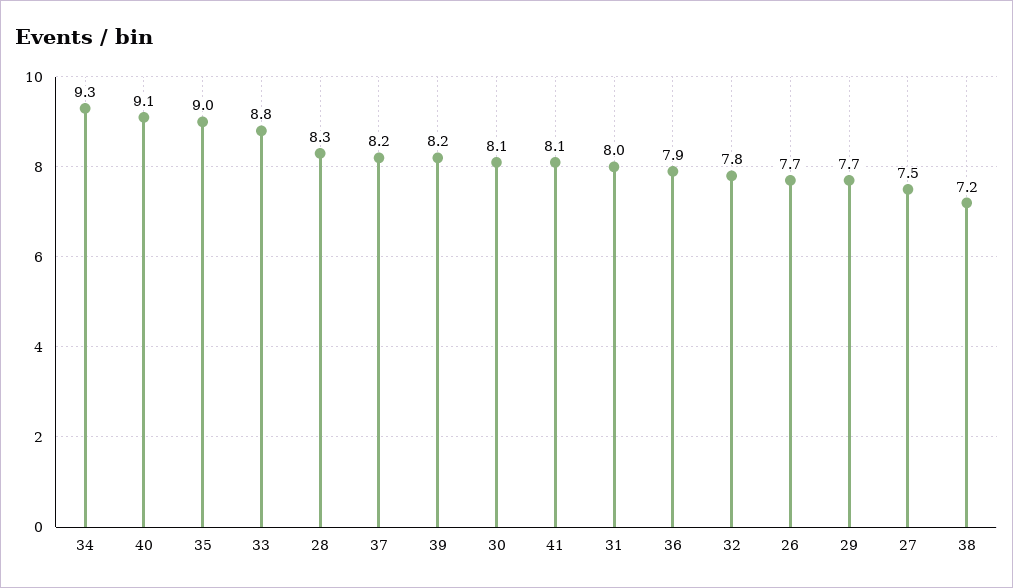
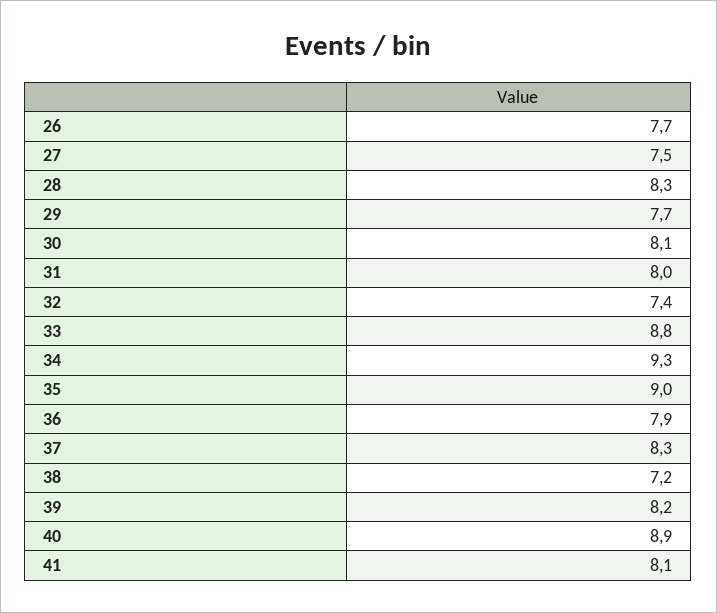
  {
    "34": 9.3,
-   "40": 9.1,
+   "40": 8.9,
    "35": 9,
    "33": 8.8,
    "28": 8.3,
-   "37": 8.2,
+   "37": 8.3,
    "39": 8.2,
    "30": 8.1,
    "41": 8.1,
    "31": 8,
    "36": 7.9,
-   "32": 7.8,
+   "32": 7.4,
    "26": 7.7,
    "29": 7.7,
    "27": 7.5,
    "38": 7.2
  }

